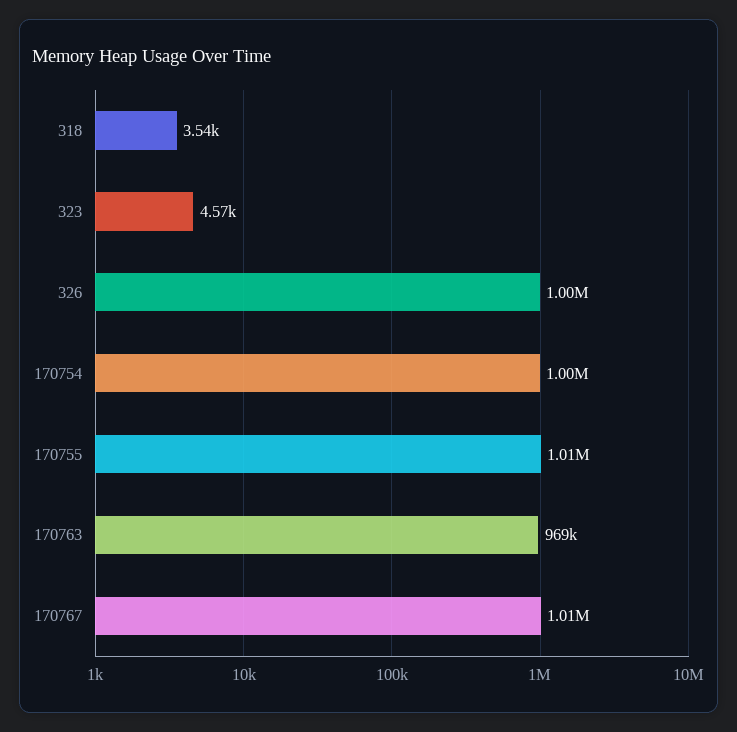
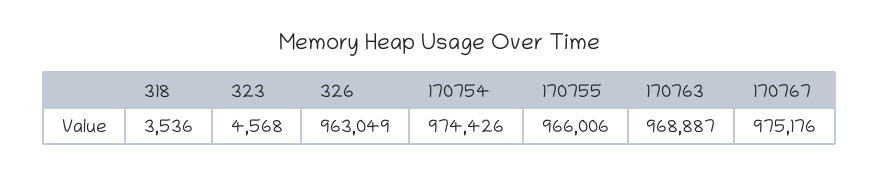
  {
    "318": 3536,
    "323": 4568,
-   "326": 1000000,
+   "326": 963049,
-   "170754": 1000000,
+   "170754": 974426,
-   "170755": 1010000,
+   "170755": 966006,
    "170763": 968887,
-   "170767": 1010000
+   "170767": 975176
  }

